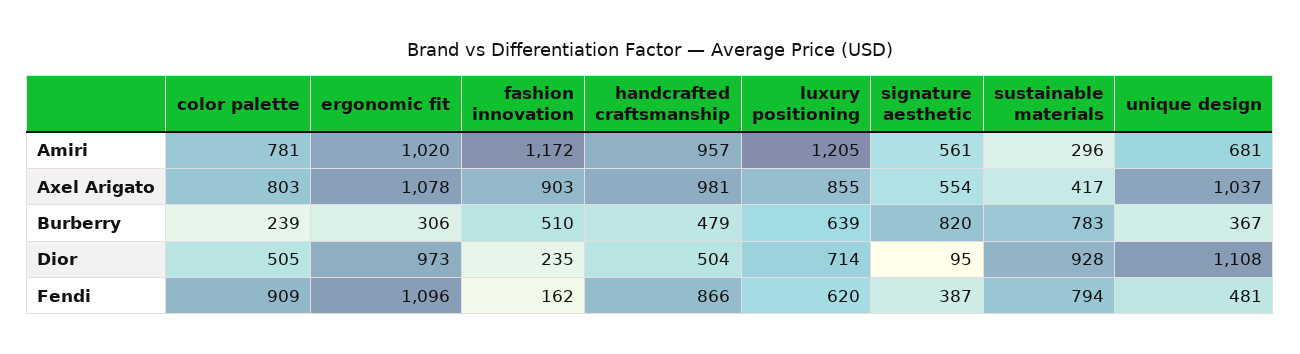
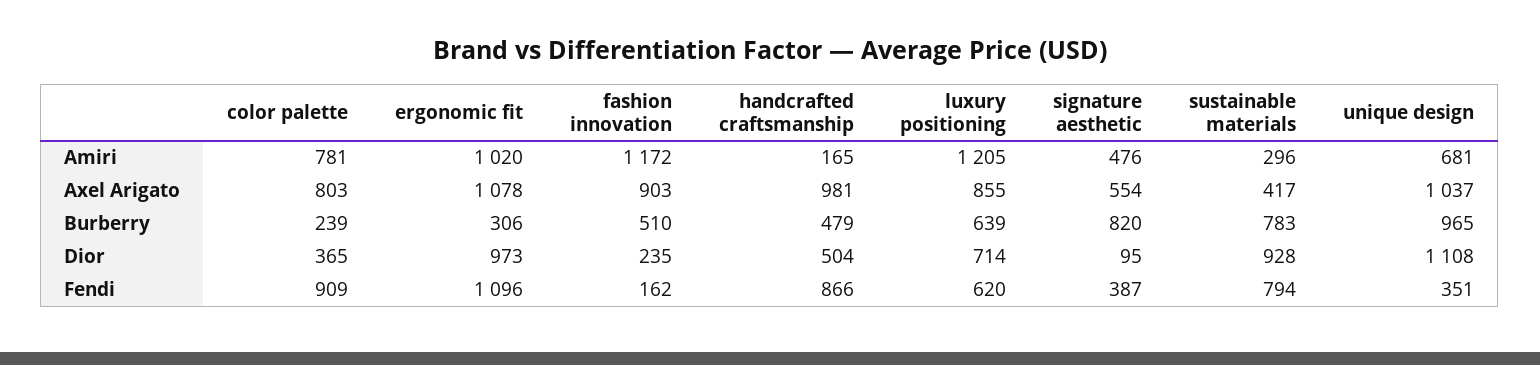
  {
    "color palette": {
      "Amiri": 781,
      "Axel Arigato": 803,
      "Burberry": 239,
-     "Dior": 505,
+     "Dior": 365,
      "Fendi": 909
    },
    "ergonomic fit": {
      "Amiri": 1020,
      "Axel Arigato": 1078,
      "Burberry": 306,
      "Dior": 973,
      "Fendi": 1096
    },
    "fashion innovation": {
      "Amiri": 1172,
      "Axel Arigato": 903,
      "Burberry": 510,
      "Dior": 235,
      "Fendi": 162
    },
    "handcrafted craftsmanship": {
-     "Amiri": 957,
+     "Amiri": 165,
      "Axel Arigato": 981,
      "Burberry": 479,
      "Dior": 504,
      "Fendi": 866
    },
    "luxury positioning": {
      "Amiri": 1205,
      "Axel Arigato": 855,
      "Burberry": 639,
      "Dior": 714,
      "Fendi": 620
    },
    "signature aesthetic": {
-     "Amiri": 561,
+     "Amiri": 476,
      "Axel Arigato": 554,
      "Burberry": 820,
      "Dior": 95,
      "Fendi": 387
    },
    "sustainable materials": {
      "Amiri": 296,
      "Axel Arigato": 417,
      "Burberry": 783,
      "Dior": 928,
      "Fendi": 794
    },
    "unique design": {
      "Amiri": 681,
      "Axel Arigato": 1037,
-     "Burberry": 367,
+     "Burberry": 965,
      "Dior": 1108,
-     "Fendi": 481
+     "Fendi": 351
    }
  }

